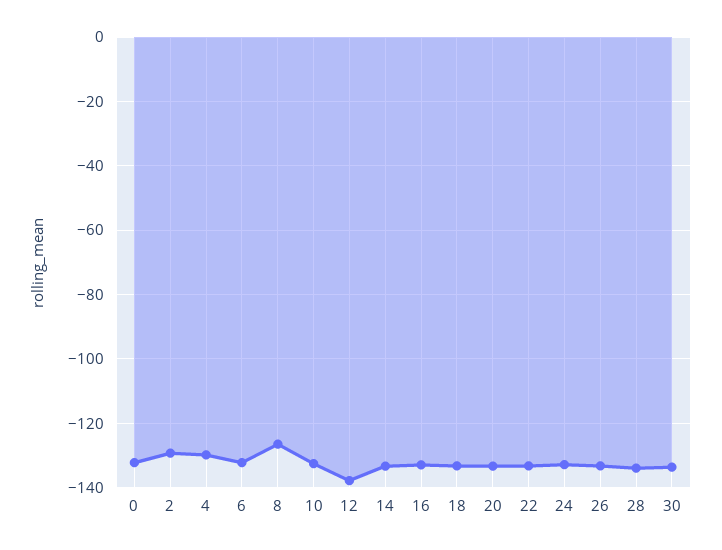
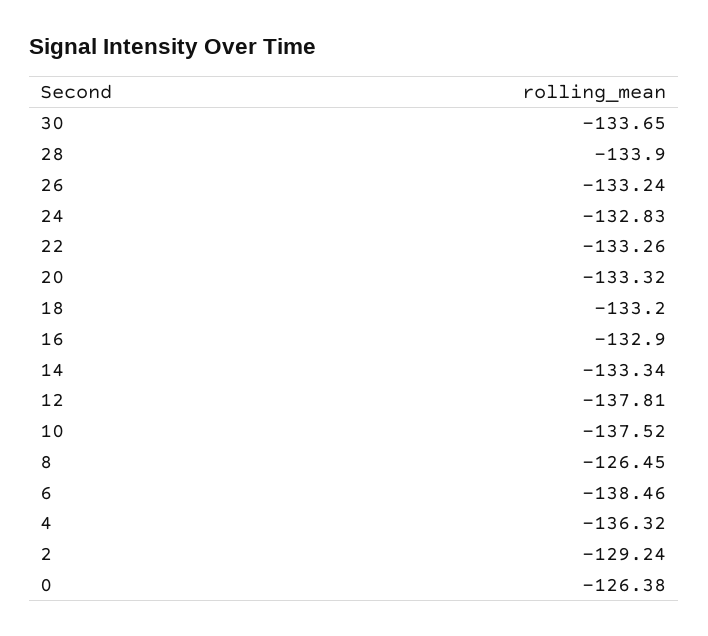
  {
-   "0": -132,
+   "0": -126.38,
    "2": -129.24,
-   "4": -130,
+   "4": -136.32,
-   "6": -132,
+   "6": -138.46,
    "8": -126.45,
-   "10": -132,
+   "10": -137.52,
    "12": -137.81,
    "14": -133.34,
    "16": -132.9,
    "18": -133.2,
    "20": -133.32,
    "22": -133.26,
    "24": -132.83,
    "26": -133.24,
    "28": -133.9,
    "30": -133.65
  }

